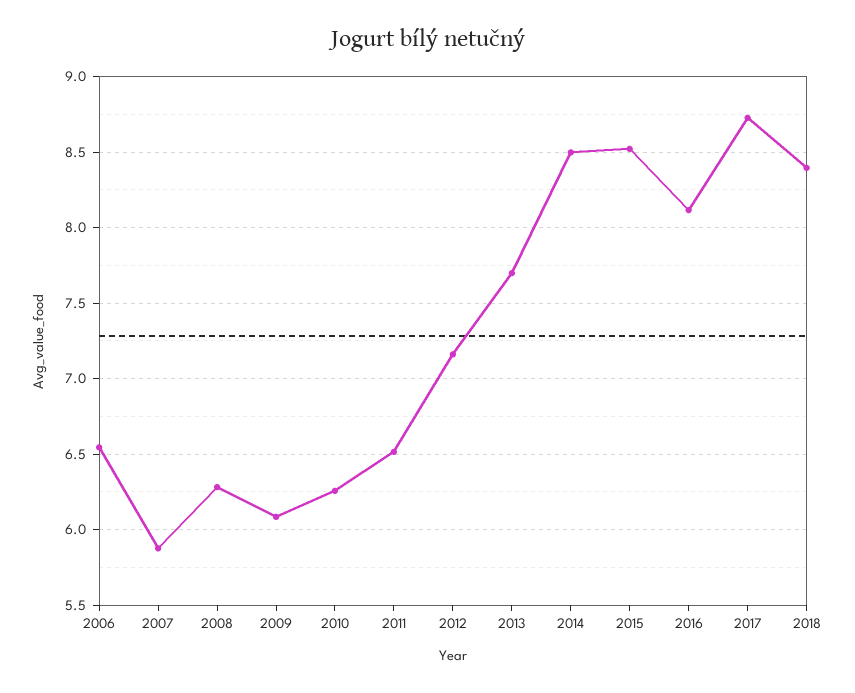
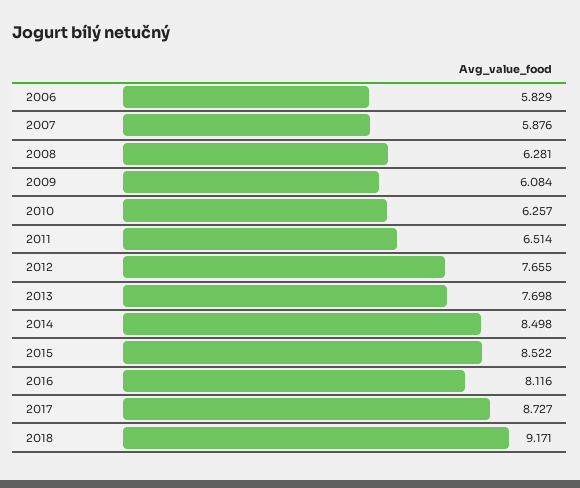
  {
-   "2006": 6.55,
+   "2006": 5.829,
    "2007": 5.876,
    "2008": 6.281,
    "2009": 6.084,
    "2010": 6.257,
    "2011": 6.514,
-   "2012": 7.15,
+   "2012": 7.655,
    "2013": 7.698,
    "2014": 8.498,
    "2015": 8.522,
    "2016": 8.116,
    "2017": 8.727,
-   "2018": 8.4
+   "2018": 9.171
  }

